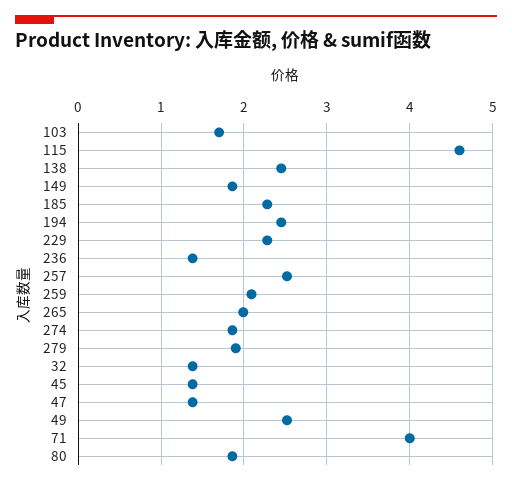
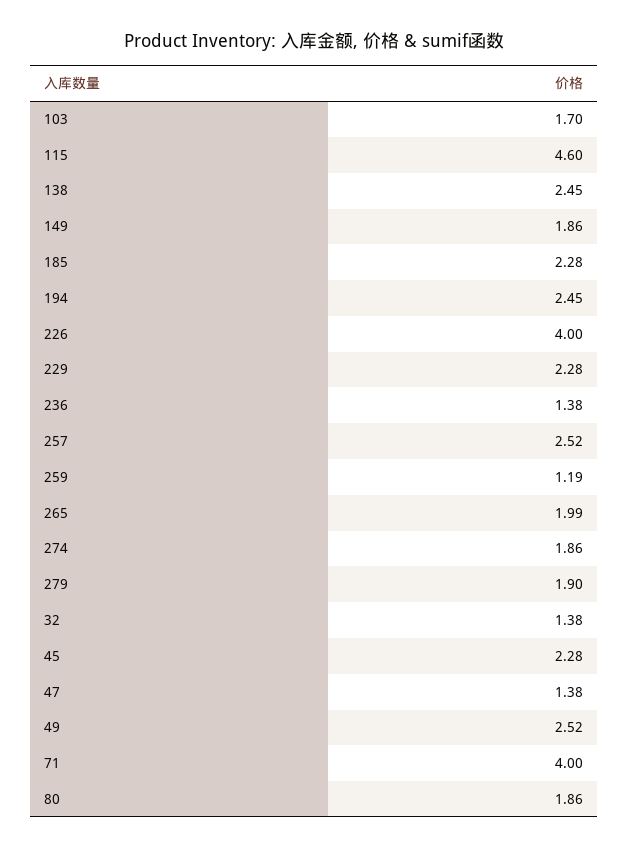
  {
    "103": 1.7,
    "115": 4.6,
    "138": 2.45,
    "149": 1.86,
    "185": 2.28,
    "194": 2.45,
    "229": 2.28,
    "236": 1.38,
    "257": 2.52,
-   "259": 2.1,
+   "259": 1.19,
    "265": 1.99,
    "274": 1.86,
    "279": 1.9,
    "32": 1.38,
-   "45": 1.4,
+   "45": 2.28,
    "47": 1.38,
    "49": 2.52,
    "71": 4,
-   "80": 1.86
+   "80": 1.86,
+   "226": 4
  }

